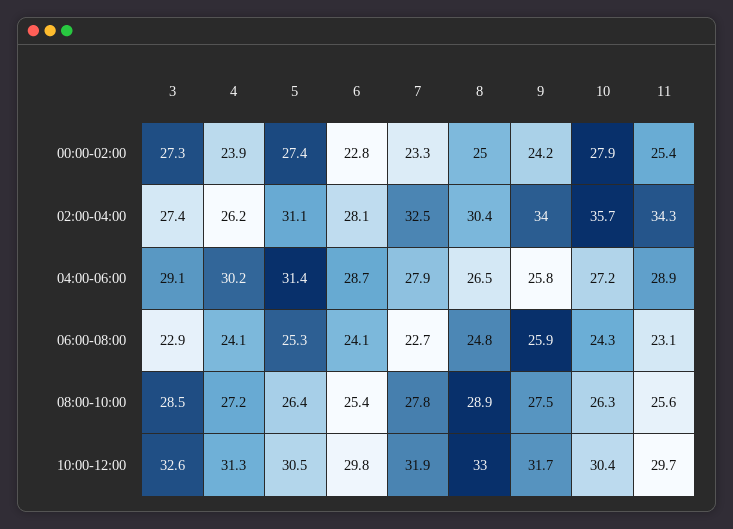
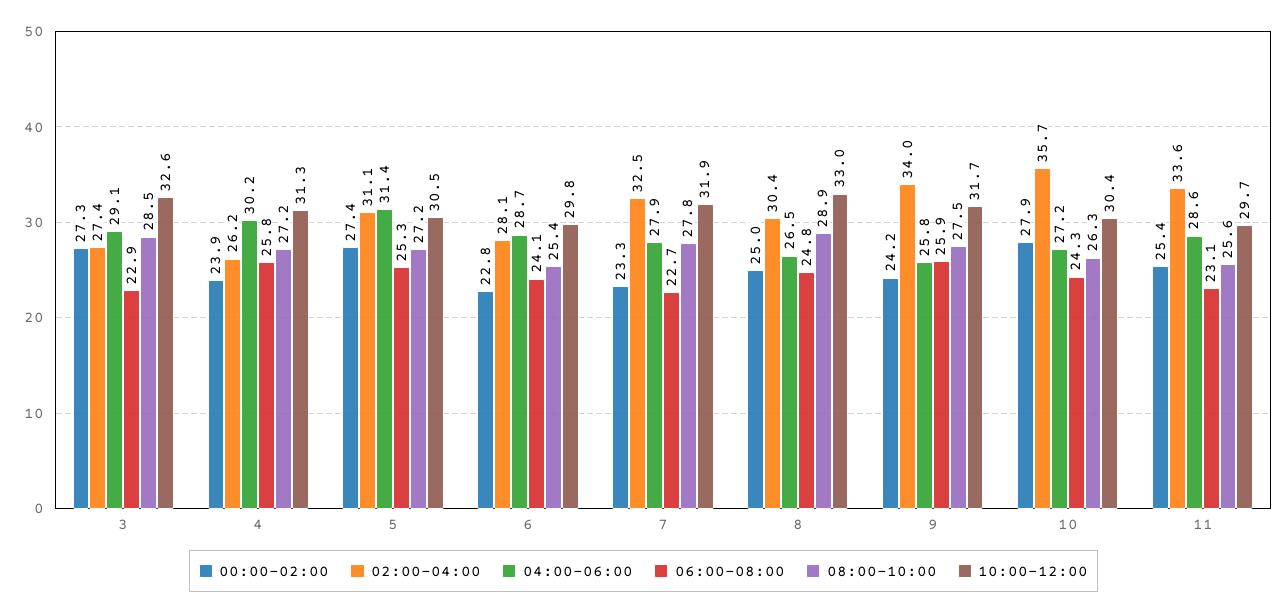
  {
    "00:00-02:00": {
      "3": 27.3,
      "4": 23.9,
      "5": 27.4,
      "6": 22.8,
      "7": 23.3,
      "8": 25,
      "9": 24.2,
      "10": 27.9,
      "11": 25.4
    },
    "02:00-04:00": {
      "3": 27.4,
      "4": 26.2,
      "5": 31.1,
      "6": 28.1,
      "7": 32.5,
      "8": 30.4,
      "9": 34,
      "10": 35.7,
-     "11": 34.3
+     "11": 33.6
    },
    "04:00-06:00": {
      "3": 29.1,
      "4": 30.2,
      "5": 31.4,
      "6": 28.7,
      "7": 27.9,
      "8": 26.5,
      "9": 25.8,
      "10": 27.2,
-     "11": 28.9
+     "11": 28.6
    },
    "06:00-08:00": {
      "3": 22.9,
-     "4": 24.1,
+     "4": 25.8,
      "5": 25.3,
      "6": 24.1,
      "7": 22.7,
      "8": 24.8,
      "9": 25.9,
      "10": 24.3,
      "11": 23.1
    },
    "08:00-10:00": {
      "3": 28.5,
      "4": 27.2,
-     "5": 26.4,
+     "5": 27.2,
      "6": 25.4,
      "7": 27.8,
      "8": 28.9,
      "9": 27.5,
      "10": 26.3,
      "11": 25.6
    },
    "10:00-12:00": {
      "3": 32.6,
      "4": 31.3,
      "5": 30.5,
      "6": 29.8,
      "7": 31.9,
      "8": 33,
      "9": 31.7,
      "10": 30.4,
      "11": 29.7
    }
  }

